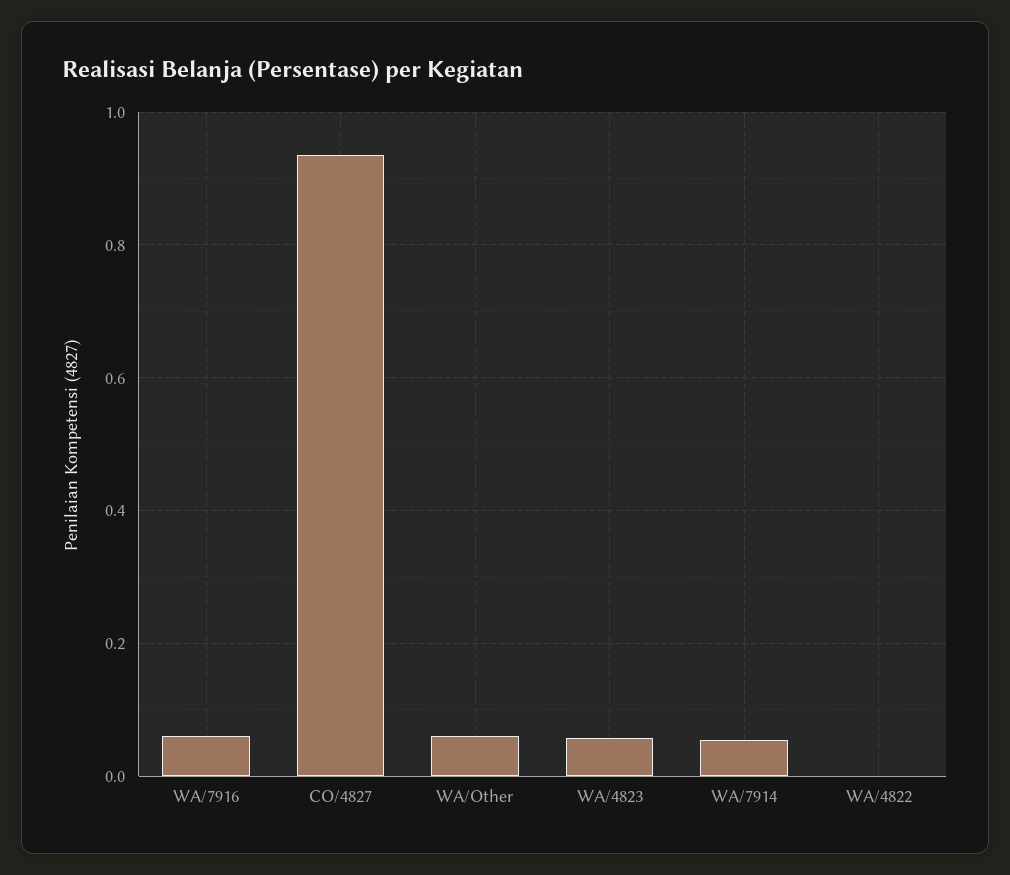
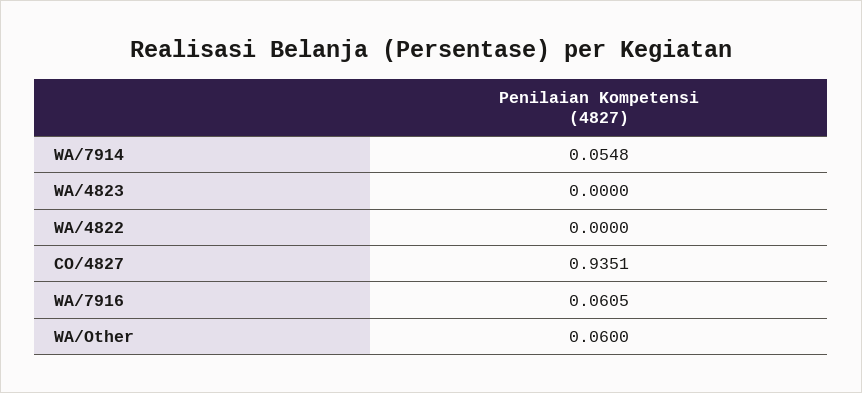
  {
    "WA/7916": 0.0605,
    "CO/4827": 0.9351,
    "WA/Other": 0.06,
-   "WA/4823": 0.06,
+   "WA/4823": 0,
    "WA/7914": 0.0548,
    "WA/4822": 0
  }

